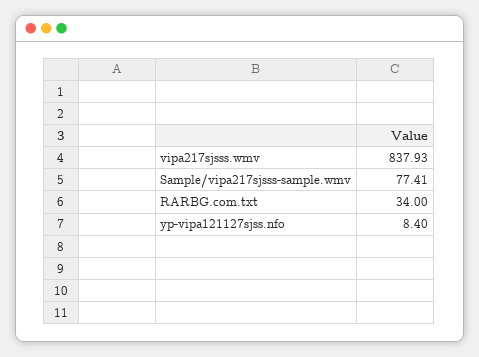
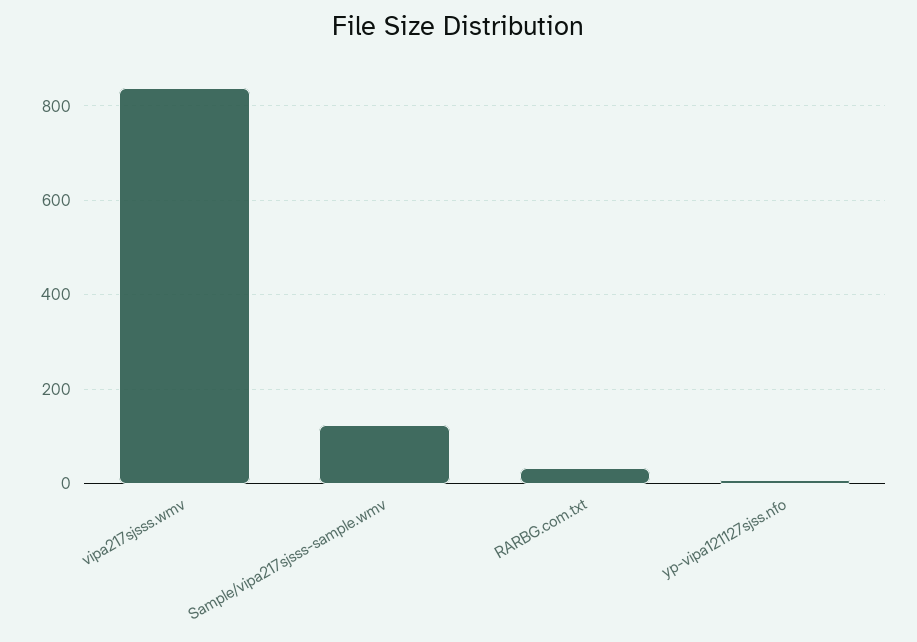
  {
    "vipa217sjsss.wmv": 837.93,
-   "Sample/vipa217sjsss-sample.wmv": 77.41,
+   "Sample/vipa217sjsss-sample.wmv": 120,
    "RARBG.com.txt": 34,
    "yp-vipa121127sjss.nfo": 8.4
  }

